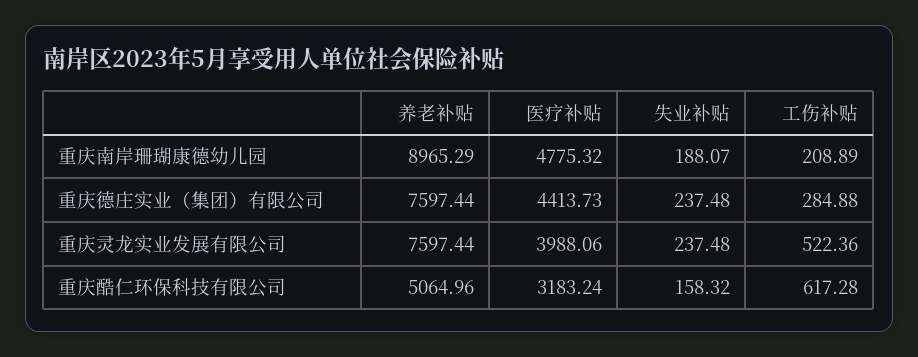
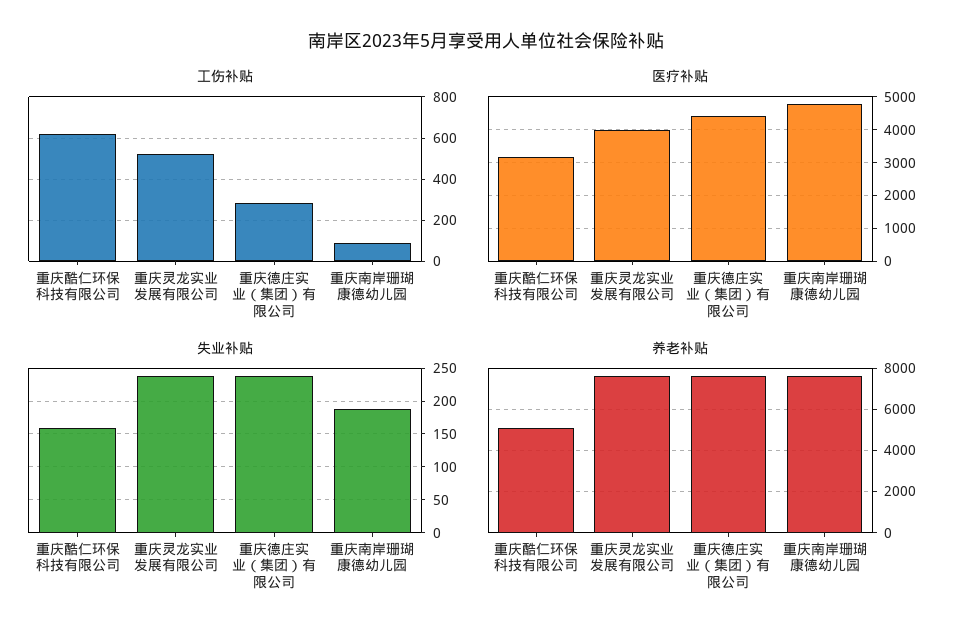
  {
    "养老补贴": {
-     "重庆南岸珊瑚康德幼儿园": 8965.29,
+     "重庆南岸珊瑚康德幼儿园": 7500,
      "重庆德庄实业（集团）有限公司": 7597.44,
      "重庆灵龙实业发展有限公司": 7597.44,
      "重庆酷仁环保科技有限公司": 5064.96
    },
    "医疗补贴": {
      "重庆南岸珊瑚康德幼儿园": 4775.32,
      "重庆德庄实业（集团）有限公司": 4413.73,
      "重庆灵龙实业发展有限公司": 3988.06,
      "重庆酷仁环保科技有限公司": 3183.24
    },
    "失业补贴": {
      "重庆南岸珊瑚康德幼儿园": 188.07,
      "重庆德庄实业（集团）有限公司": 237.48,
      "重庆灵龙实业发展有限公司": 237.48,
      "重庆酷仁环保科技有限公司": 158.32
    },
    "工伤补贴": {
-     "重庆南岸珊瑚康德幼儿园": 208.89,
+     "重庆南岸珊瑚康德幼儿园": 100,
      "重庆德庄实业（集团）有限公司": 284.88,
      "重庆灵龙实业发展有限公司": 522.36,
      "重庆酷仁环保科技有限公司": 617.28
    }
  }

